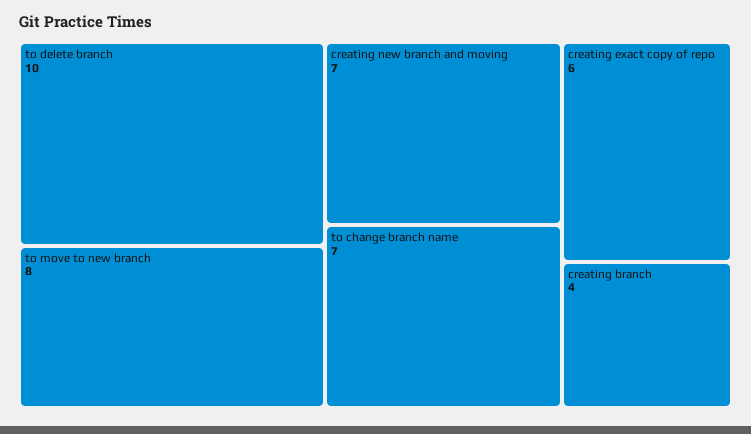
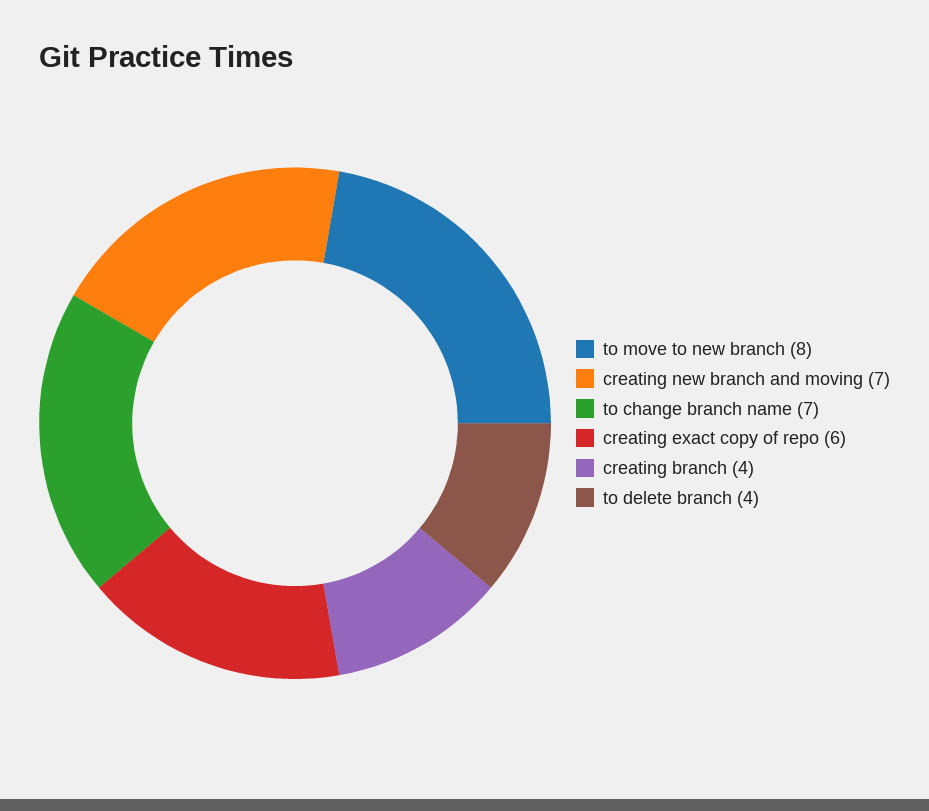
  {
-   "to delete branch": 10,
+   "to delete branch": 4,
    "to move to new branch": 8,
    "creating new branch and moving": 7,
    "to change branch name": 7,
    "creating exact copy of repo": 6,
    "creating branch": 4
  }

